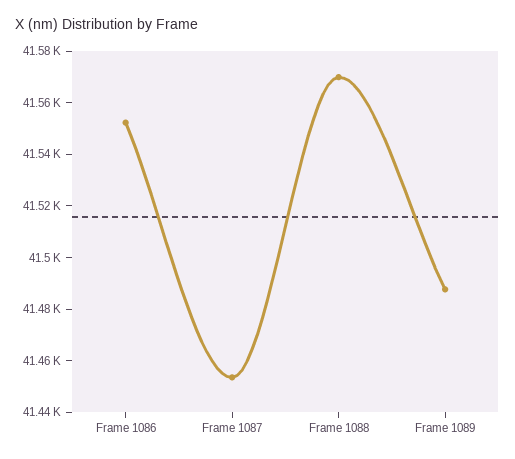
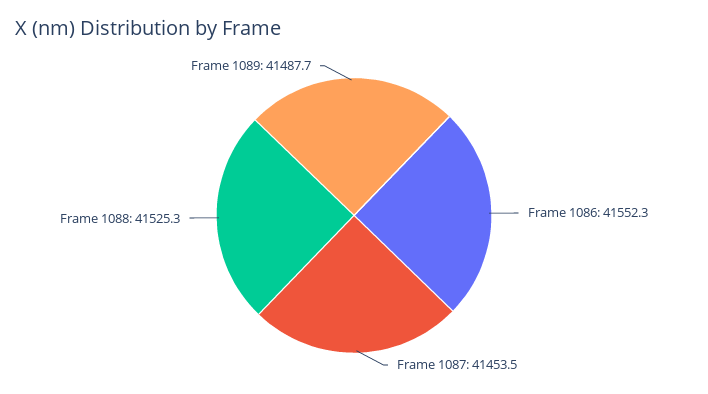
  {
    "Frame 1086": 41552.3,
    "Frame 1087": 41453.5,
-   "Frame 1088": 41570,
+   "Frame 1088": 41525.3,
    "Frame 1089": 41487.7
  }

